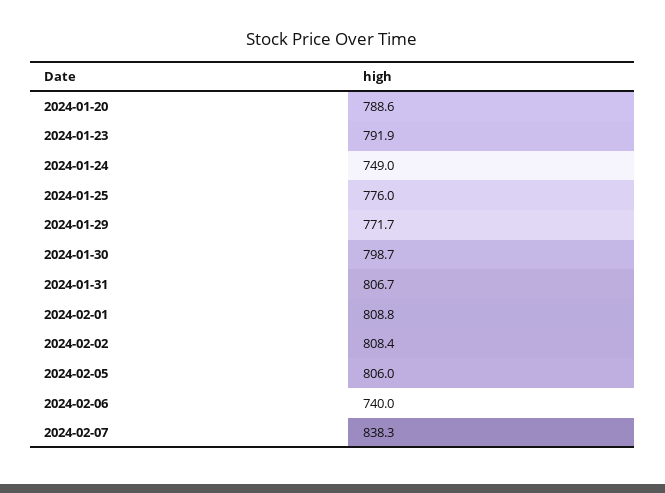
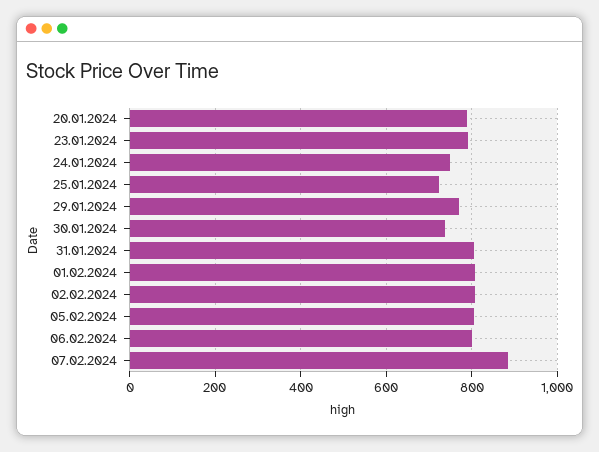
  {
    "2024-01-20": 788.6,
    "2024-01-23": 791.9,
    "2024-01-24": 749,
-   "2024-01-25": 776,
+   "2024-01-25": 720,
    "2024-01-29": 771.7,
-   "2024-01-30": 798.7,
+   "2024-01-30": 740,
    "2024-01-31": 806.7,
    "2024-02-01": 808.8,
    "2024-02-02": 808.4,
    "2024-02-05": 806,
-   "2024-02-06": 740,
+   "2024-02-06": 800,
-   "2024-02-07": 838.3
+   "2024-02-07": 880
  }

